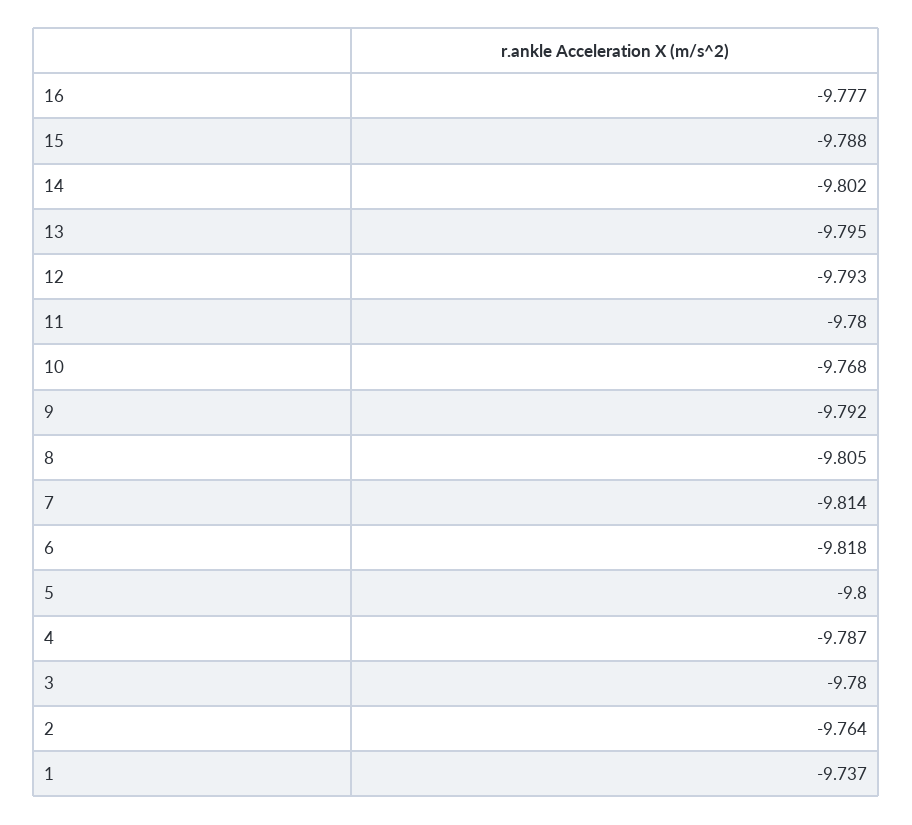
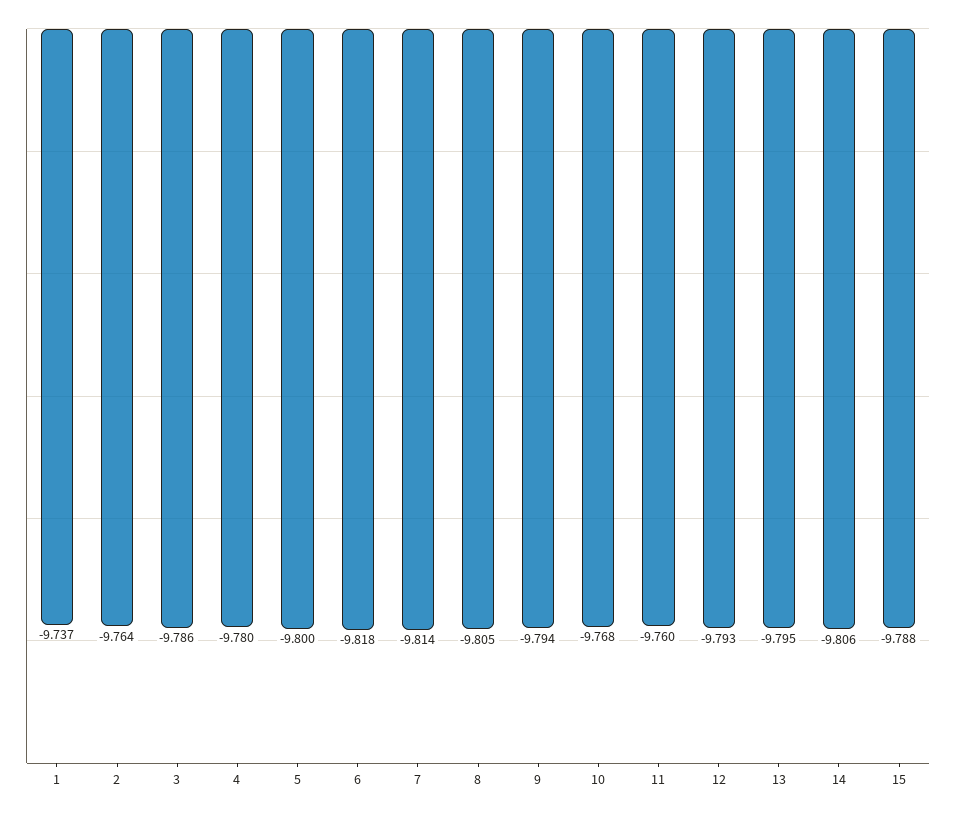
  {
-   "16": -9.777,
    "15": -9.788,
-   "14": -9.802,
+   "14": -9.806,
    "13": -9.795,
    "12": -9.793,
-   "11": -9.78,
+   "11": -9.76,
    "10": -9.768,
-   "9": -9.792,
+   "9": -9.794,
    "8": -9.805,
    "7": -9.814,
    "6": -9.818,
    "5": -9.8,
-   "4": -9.787,
+   "4": -9.78,
-   "3": -9.78,
+   "3": -9.786,
    "2": -9.764,
    "1": -9.737
  }

